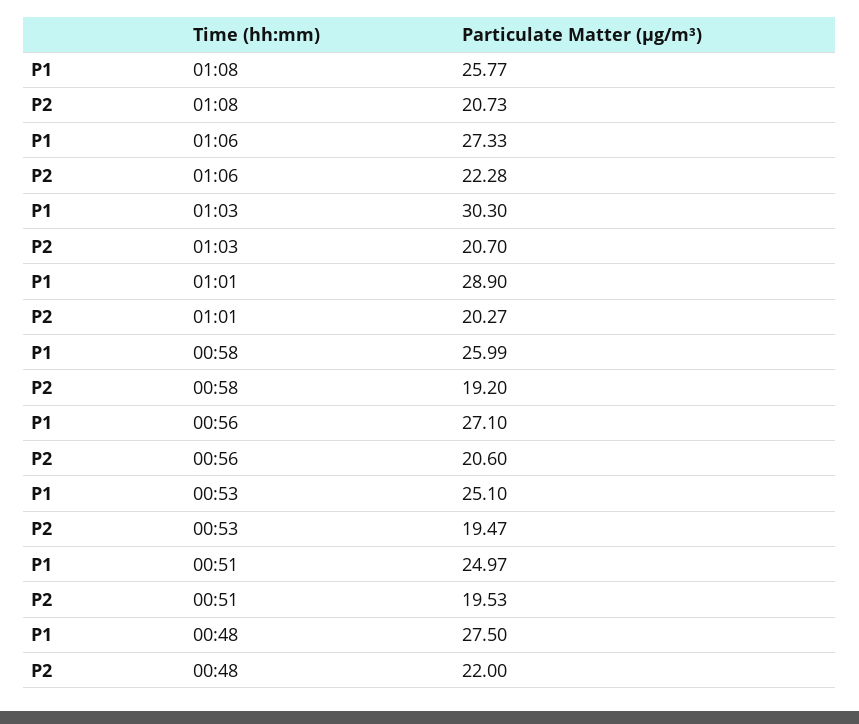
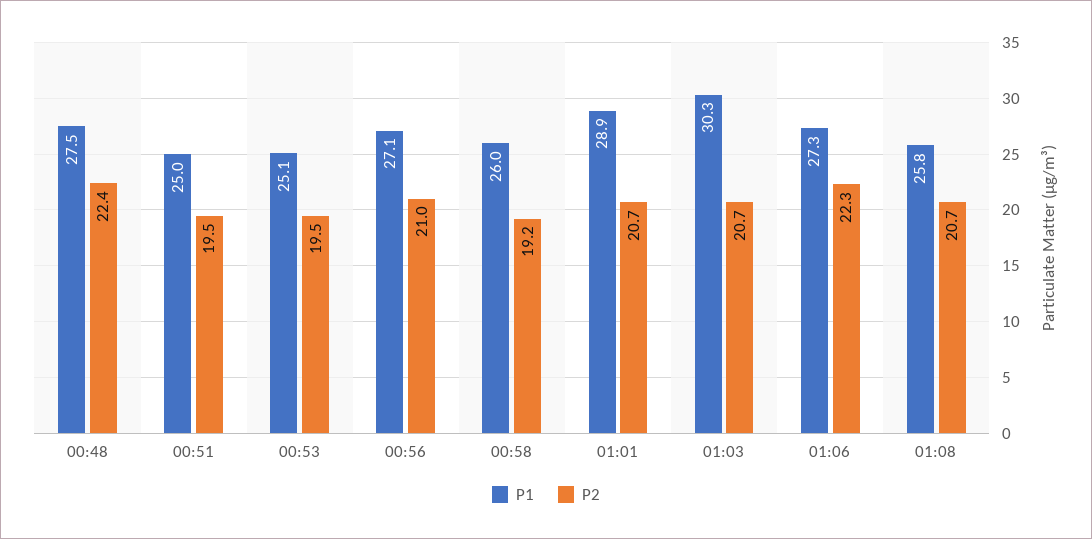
  {
    "P1": {
      "01:08": 25.77,
      "01:06": 27.33,
      "01:03": 30.3,
      "01:01": 28.9,
      "00:58": 25.99,
      "00:56": 27.1,
      "00:53": 25.1,
      "00:51": 24.97,
      "00:48": 27.5
    },
    "P2": {
      "01:08": 20.73,
      "01:06": 22.28,
      "01:03": 20.7,
-     "01:01": 20.27,
+     "01:01": 20.7,
      "00:58": 19.2,
-     "00:56": 20.6,
+     "00:56": 21,
      "00:53": 19.47,
      "00:51": 19.53,
-     "00:48": 22
+     "00:48": 22.4
    }
  }

